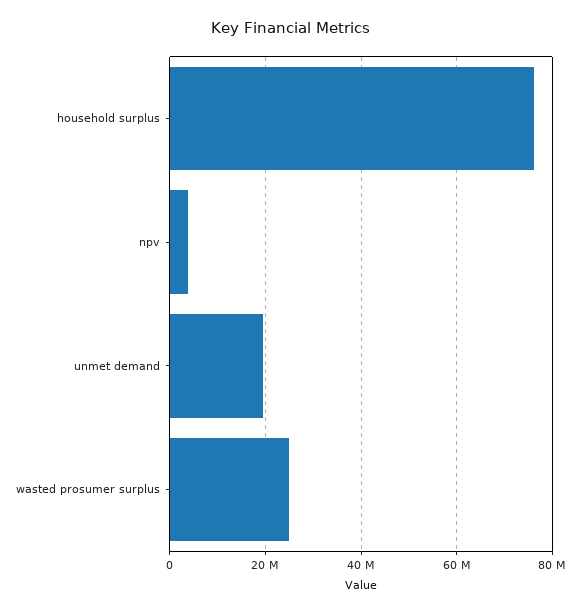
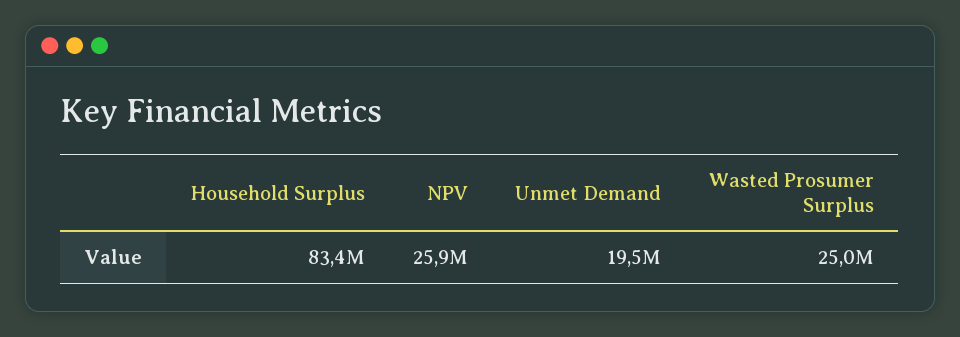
  {
-   "household surplus": 76000000,
+   "household surplus": 83400000,
-   "npv": 4000000,
+   "npv": 25900000,
    "unmet demand": 19500000,
    "wasted prosumer surplus": 25000000
  }

